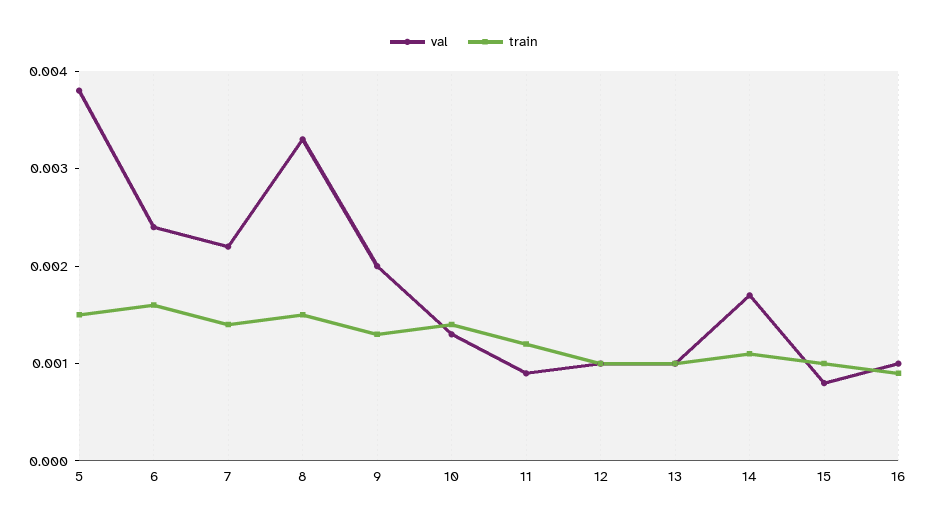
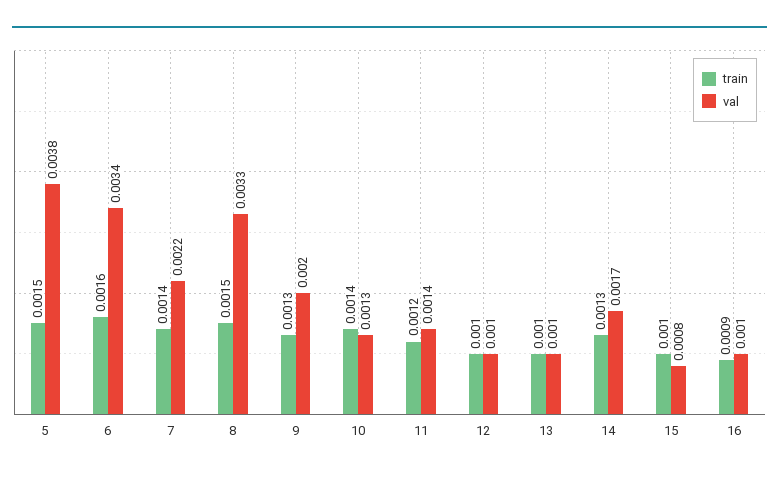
  {
    "val": {
      "5": 0.0038,
-     "6": 0.0024,
+     "6": 0.0034,
      "7": 0.0022,
      "8": 0.0033,
      "9": 0.002,
      "10": 0.0013,
-     "11": 0.0009,
+     "11": 0.0014,
      "12": 0.001,
      "13": 0.001,
      "14": 0.0017,
      "15": 0.0008,
      "16": 0.001
    },
    "train": {
      "5": 0.0015,
      "6": 0.0016,
      "7": 0.0014,
      "8": 0.0015,
      "9": 0.0013,
      "10": 0.0014,
      "11": 0.0012,
      "12": 0.001,
      "13": 0.001,
-     "14": 0.0011,
+     "14": 0.0013,
      "15": 0.001,
      "16": 0.0009
    }
  }

